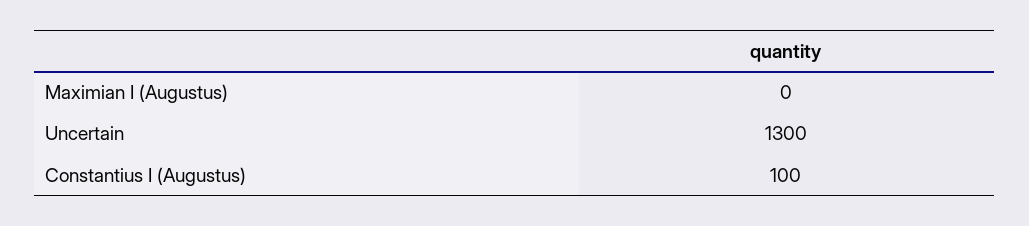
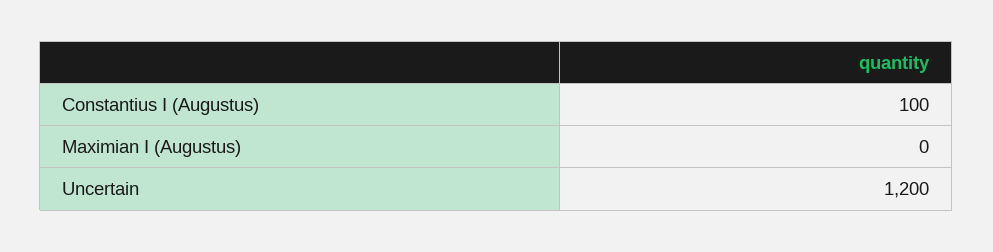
  {
    "Maximian I (Augustus)": 0,
-   "Uncertain": 1300,
+   "Uncertain": 1200,
    "Constantius I (Augustus)": 100
  }

